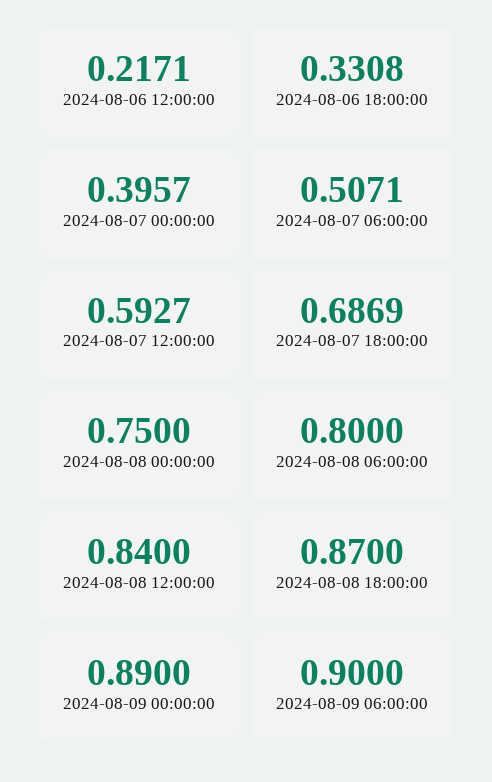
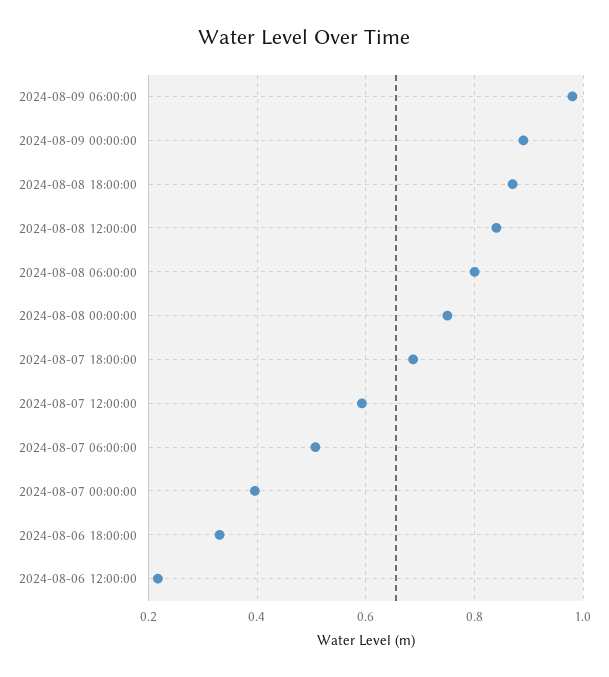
  {
    "2024-08-06 12:00:00": 0.2171,
    "2024-08-06 18:00:00": 0.3308,
    "2024-08-07 00:00:00": 0.3957,
    "2024-08-07 06:00:00": 0.5071,
    "2024-08-07 12:00:00": 0.5927,
    "2024-08-07 18:00:00": 0.6869,
    "2024-08-08 00:00:00": 0.75,
    "2024-08-08 06:00:00": 0.8,
    "2024-08-08 12:00:00": 0.84,
    "2024-08-08 18:00:00": 0.87,
    "2024-08-09 00:00:00": 0.89,
-   "2024-08-09 06:00:00": 0.9
+   "2024-08-09 06:00:00": 0.98
  }

